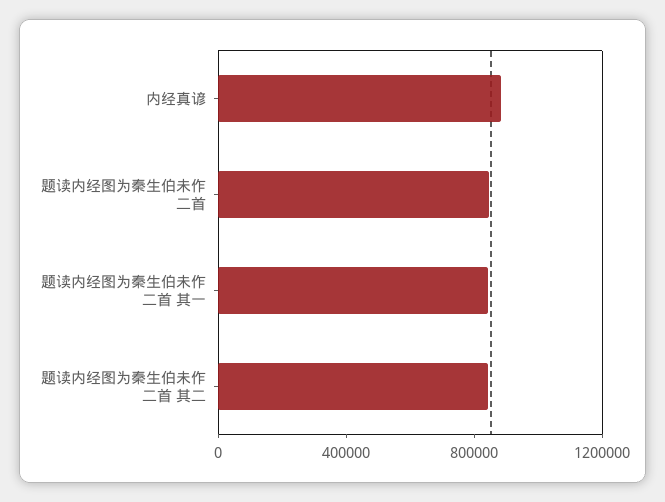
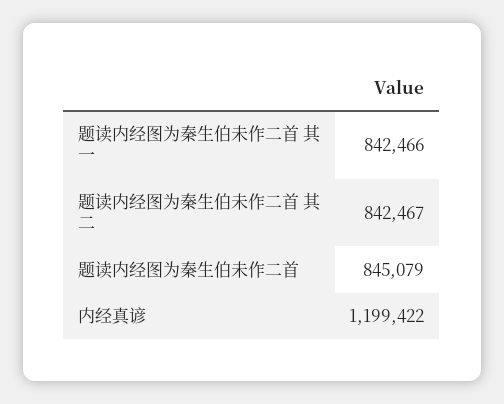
  {
-   "内经真谚": 900000,
+   "内经真谚": 1199422,
    "题读内经图为秦生伯未作二首": 845079,
    "题读内经图为秦生伯未作二首 其一": 842466,
    "题读内经图为秦生伯未作二首 其二": 842467
  }

